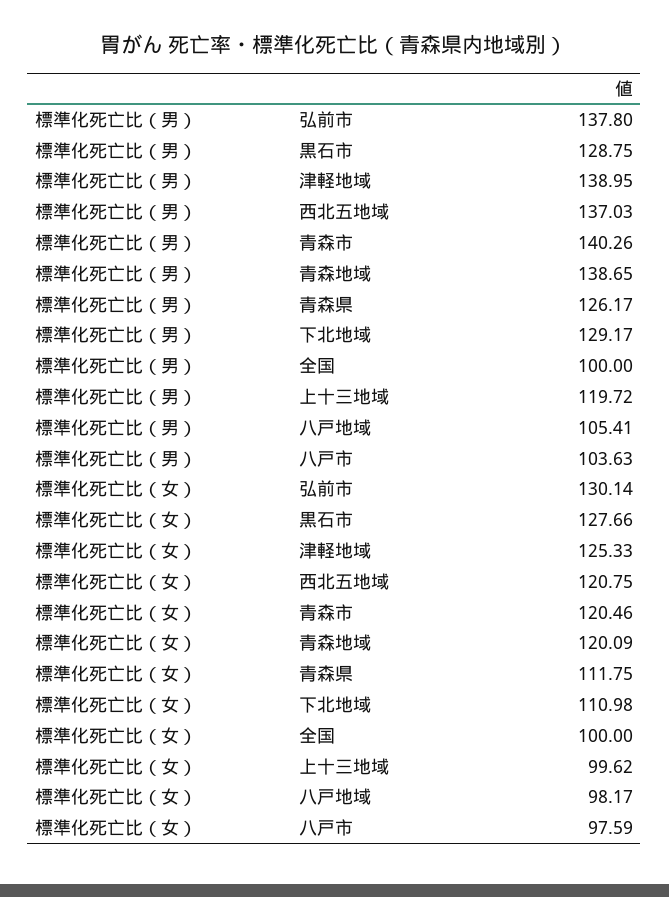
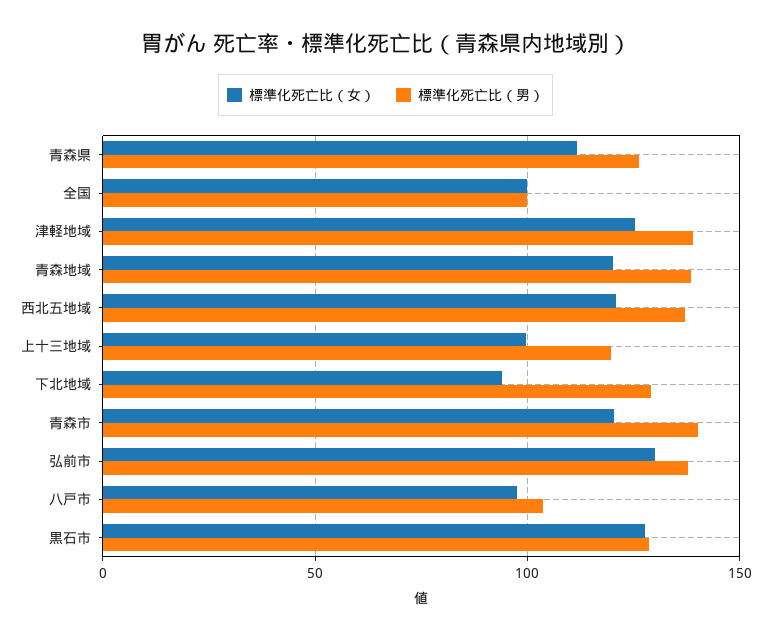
  {
    "標準化死亡比（男）": {
      "弘前市": 137.8,
      "黒石市": 128.75,
      "津軽地域": 138.95,
      "西北五地域": 137.03,
      "青森市": 140.26,
      "青森地域": 138.65,
      "青森県": 126.17,
      "下北地域": 129.17,
      "全国": 100,
      "上十三地域": 119.72,
-     "八戸地域": 105.41,
      "八戸市": 103.63
    },
    "標準化死亡比（女）": {
      "弘前市": 130.14,
      "黒石市": 127.66,
      "津軽地域": 125.33,
      "西北五地域": 120.75,
      "青森市": 120.46,
      "青森地域": 120.09,
      "青森県": 111.75,
-     "下北地域": 110.98,
+     "下北地域": 95,
      "全国": 100,
      "上十三地域": 99.62,
-     "八戸地域": 98.17,
      "八戸市": 97.59
    }
  }

